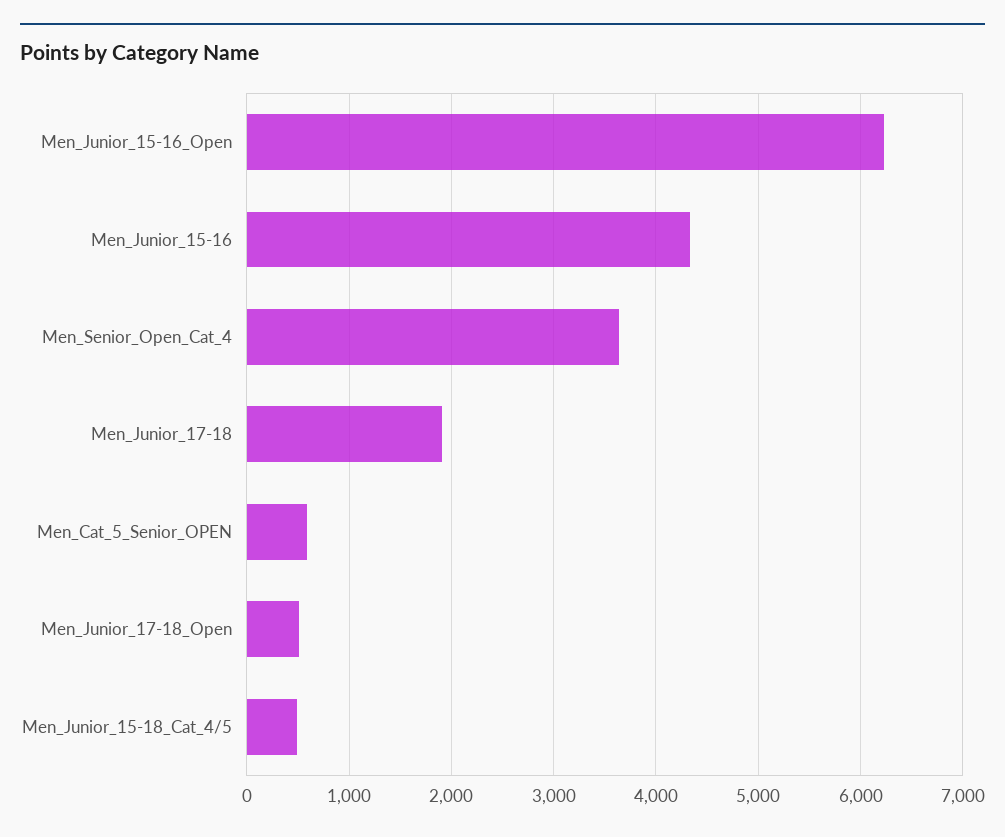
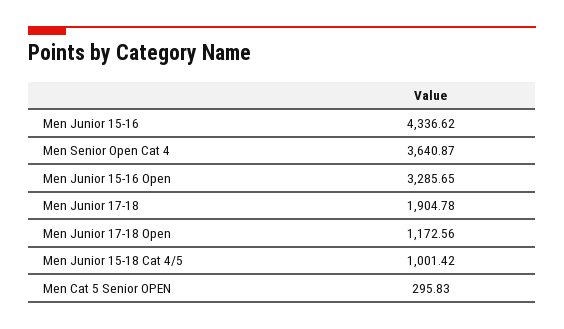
  {
-   "Men_Junior_15-16_Open": 6200,
+   "Men_Junior_15-16_Open": 3285.65,
    "Men_Junior_15-16": 4336.62,
    "Men_Senior_Open_Cat_4": 3640.87,
    "Men_Junior_17-18": 1904.78,
-   "Men_Cat_5_Senior_OPEN": 600,
+   "Men_Cat_5_Senior_OPEN": 295.83,
-   "Men_Junior_17-18_Open": 500,
+   "Men_Junior_17-18_Open": 1172.56,
-   "Men_Junior_15-18_Cat_4/5": 500
+   "Men_Junior_15-18_Cat_4/5": 1001.42
  }

